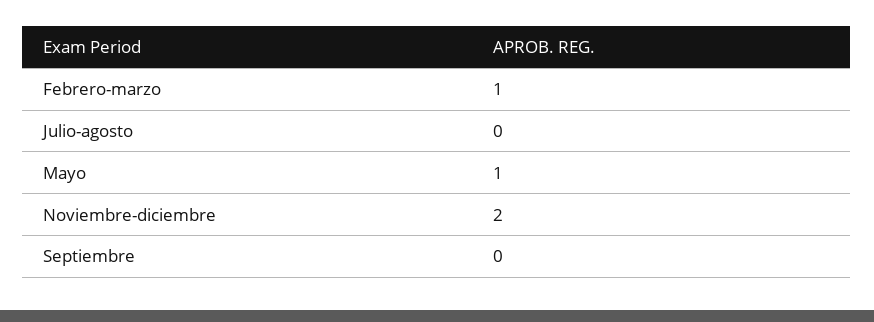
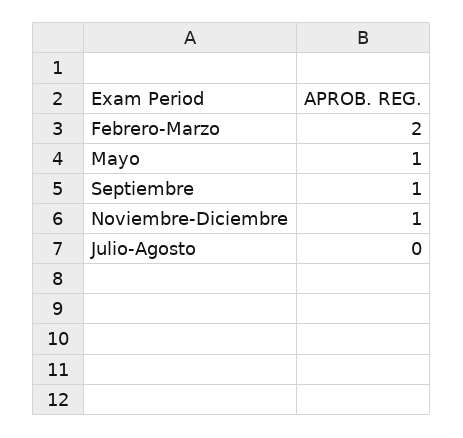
  {
-   "Febrero-marzo": 1,
+   "Febrero-marzo": 2,
    "Julio-agosto": 0,
    "Mayo": 1,
-   "Noviembre-diciembre": 2,
+   "Noviembre-diciembre": 1,
-   "Septiembre": 0
+   "Septiembre": 1
  }

